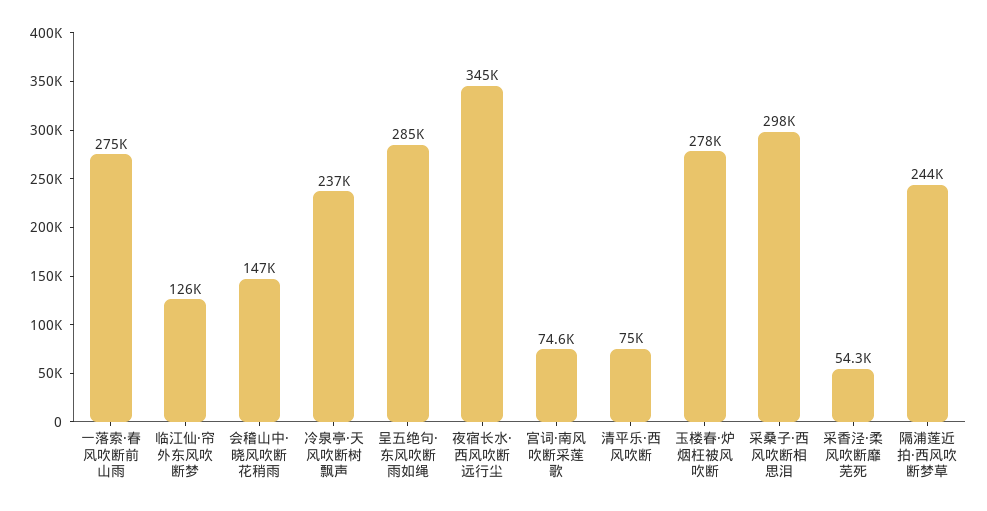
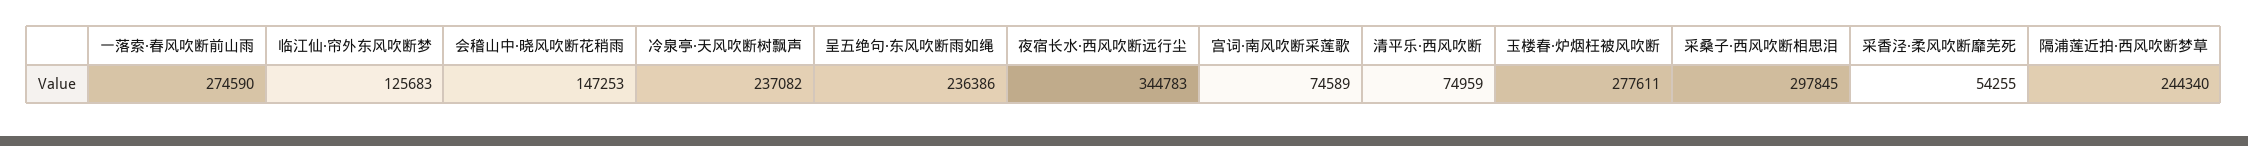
  {
    "一落索·春风吹断前山雨": 274590,
    "临江仙·帘外东风吹断梦": 125683,
    "会稽山中·晓风吹断花稍雨": 147253,
    "冷泉亭·天风吹断树飘声": 237082,
-   "呈五绝句·东风吹断雨如绳": 285000,
+   "呈五绝句·东风吹断雨如绳": 236386,
    "夜宿长水·西风吹断远行尘": 344783,
    "宫词·南风吹断采莲歌": 74589,
    "清平乐·西风吹断": 74959,
    "玉楼春·炉烟枉被风吹断": 277611,
    "采桑子·西风吹断相思泪": 297845,
    "采香泾·柔风吹断靡芜死": 54255,
    "隔浦莲近拍·西风吹断梦草": 244340
  }

